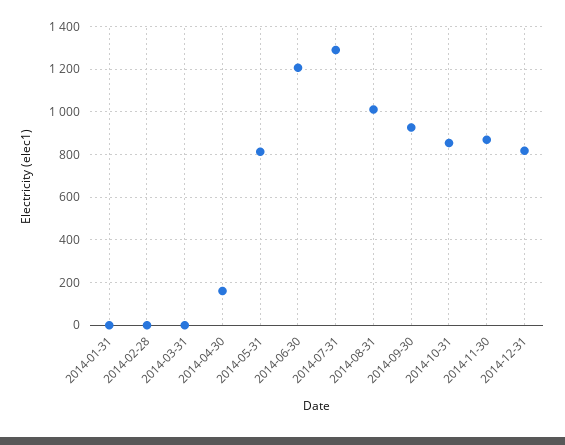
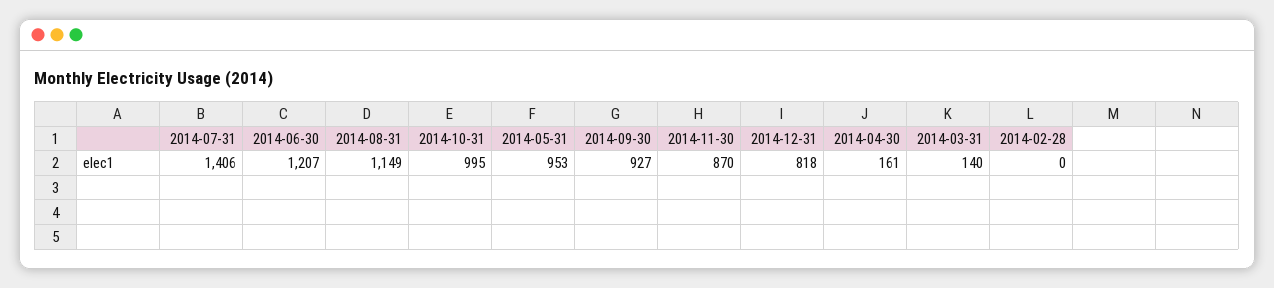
  {
-   "2014-01-31": 0,
    "2014-02-28": 0,
-   "2014-03-31": 0,
+   "2014-03-31": 140,
    "2014-04-30": 161,
-   "2014-05-31": 800,
+   "2014-05-31": 953,
    "2014-06-30": 1207,
-   "2014-07-31": 1300,
+   "2014-07-31": 1406,
-   "2014-08-31": 1000,
+   "2014-08-31": 1149,
    "2014-09-30": 927,
-   "2014-10-31": 850,
+   "2014-10-31": 995,
    "2014-11-30": 870,
    "2014-12-31": 818
  }

